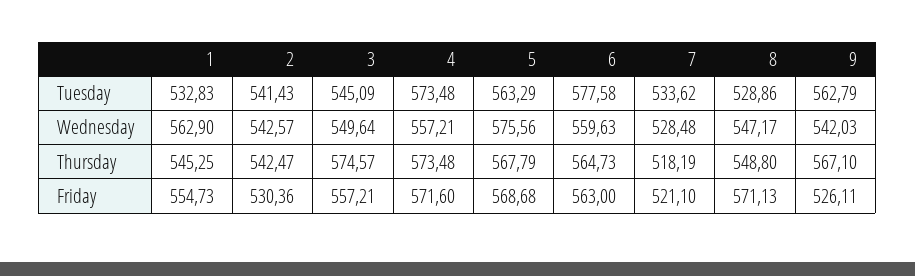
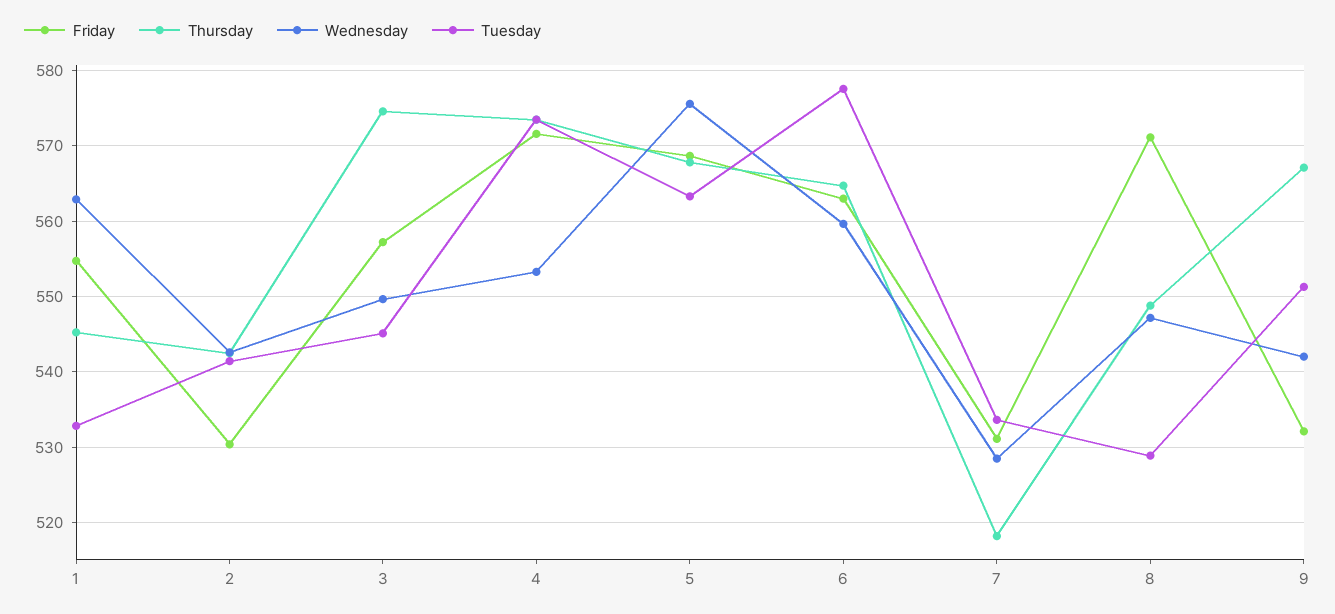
  {
    "Tuesday": {
      "1": 532.83,
      "2": 541.43,
      "3": 545.09,
      "4": 573.48,
      "5": 563.29,
      "6": 577.58,
      "7": 533.62,
      "8": 528.86,
-     "9": 562.79
+     "9": 551
    },
    "Wednesday": {
      "1": 562.9,
      "2": 542.57,
      "3": 549.64,
-     "4": 557.21,
+     "4": 553,
      "5": 575.56,
      "6": 559.63,
      "7": 528.48,
      "8": 547.17,
      "9": 542.03
    },
    "Thursday": {
      "1": 545.25,
      "2": 542.47,
      "3": 574.57,
      "4": 573.48,
      "5": 567.79,
      "6": 564.73,
      "7": 518.19,
      "8": 548.8,
      "9": 567.1
    },
    "Friday": {
      "1": 554.73,
      "2": 530.36,
      "3": 557.21,
      "4": 571.6,
      "5": 568.68,
      "6": 563,
-     "7": 521.1,
+     "7": 531,
      "8": 571.13,
-     "9": 526.11
+     "9": 532
    }
  }

